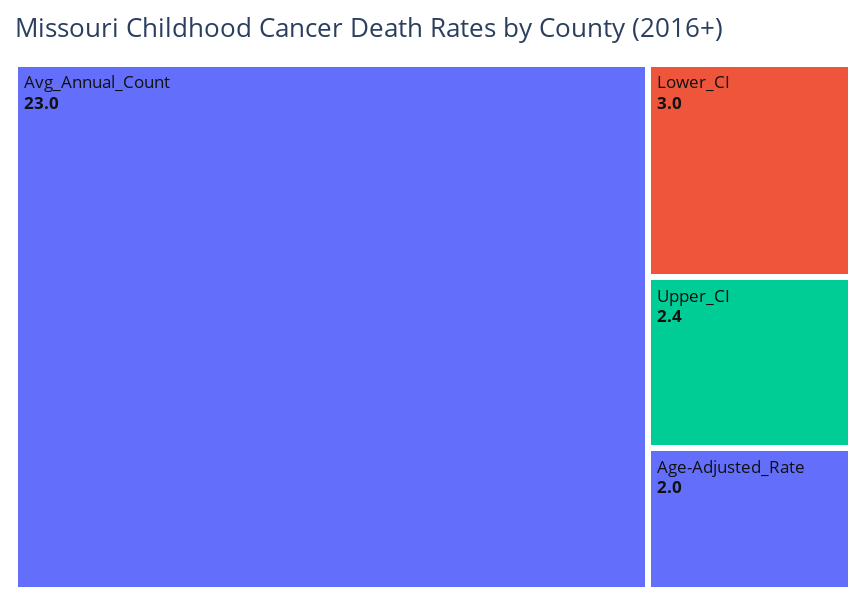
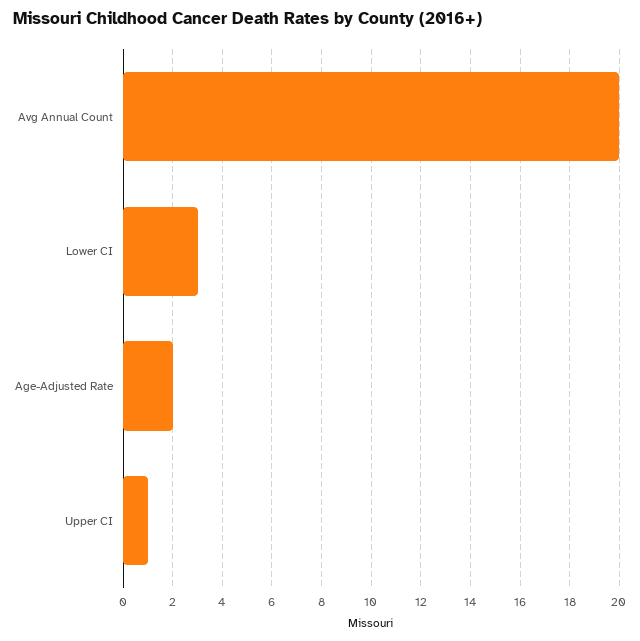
  {
-   "Avg_Annual_Count": 23,
+   "Avg_Annual_Count": 20,
    "Lower_CI": 3,
-   "Upper_CI": 2.4,
+   "Upper_CI": 1,
    "Age-Adjusted_Rate": 2
  }

